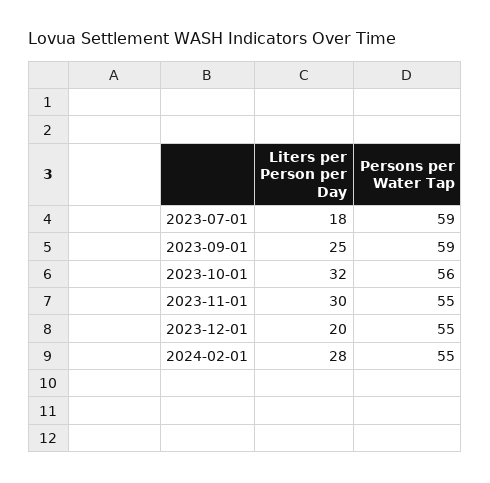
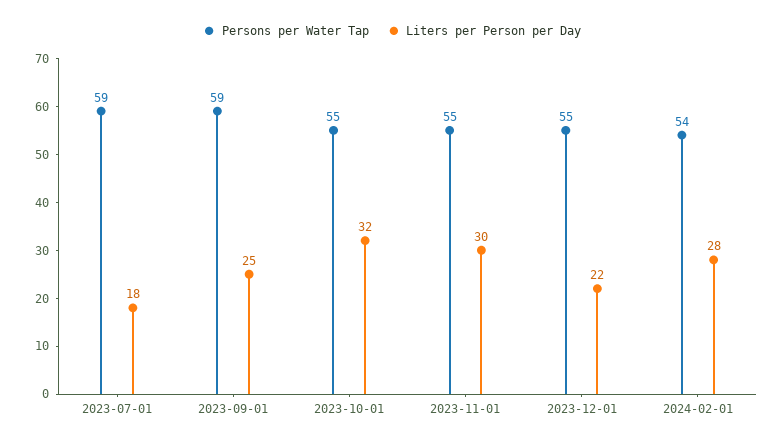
  {
    "Liters per Person per Day": {
      "2023-07-01": 18,
      "2023-09-01": 25,
      "2023-10-01": 32,
      "2023-11-01": 30,
-     "2023-12-01": 20,
+     "2023-12-01": 22,
      "2024-02-01": 28
    },
    "Persons per Water Tap": {
      "2023-07-01": 59,
      "2023-09-01": 59,
-     "2023-10-01": 56,
+     "2023-10-01": 55,
      "2023-11-01": 55,
      "2023-12-01": 55,
-     "2024-02-01": 55
+     "2024-02-01": 54
    }
  }

